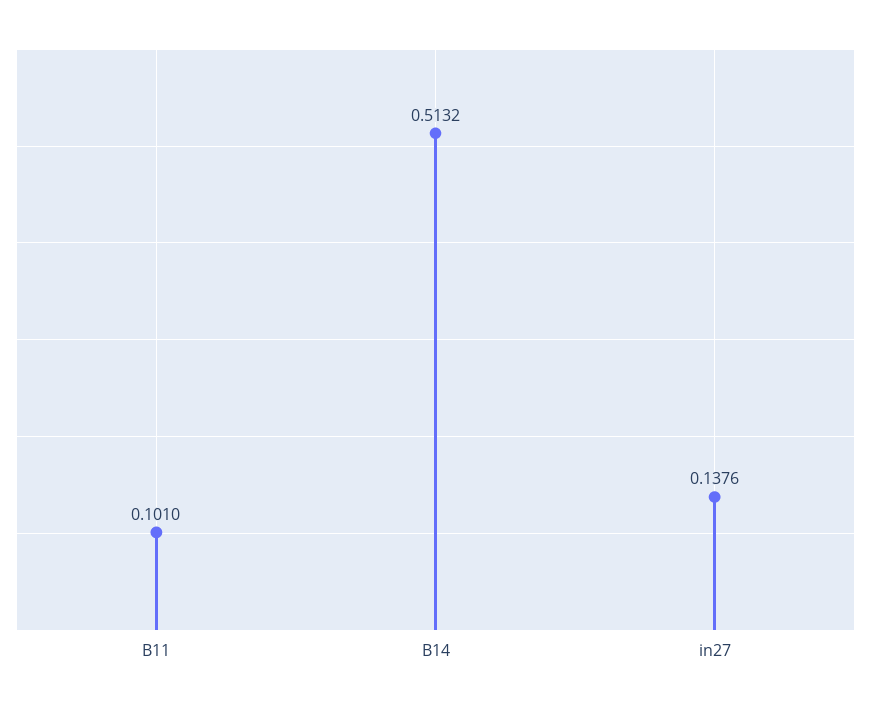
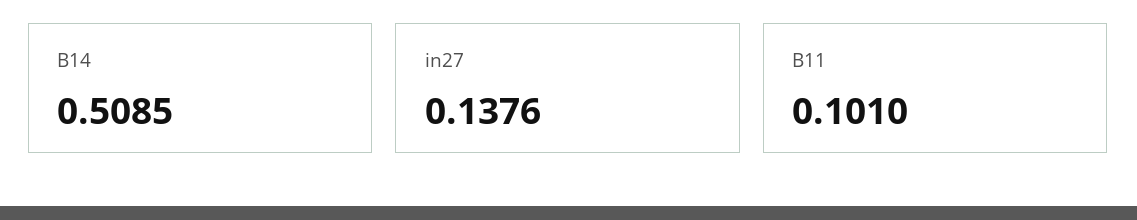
  {
    "B11": 0.101,
-   "B14": 0.5132,
+   "B14": 0.5085,
    "in27": 0.1376
  }

